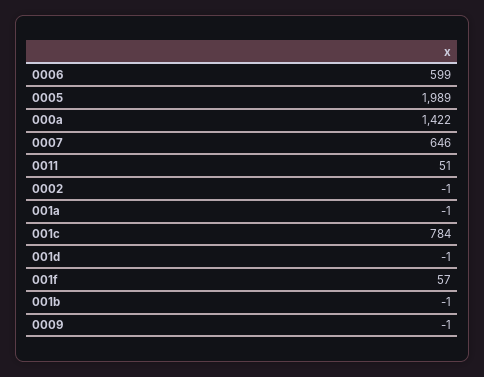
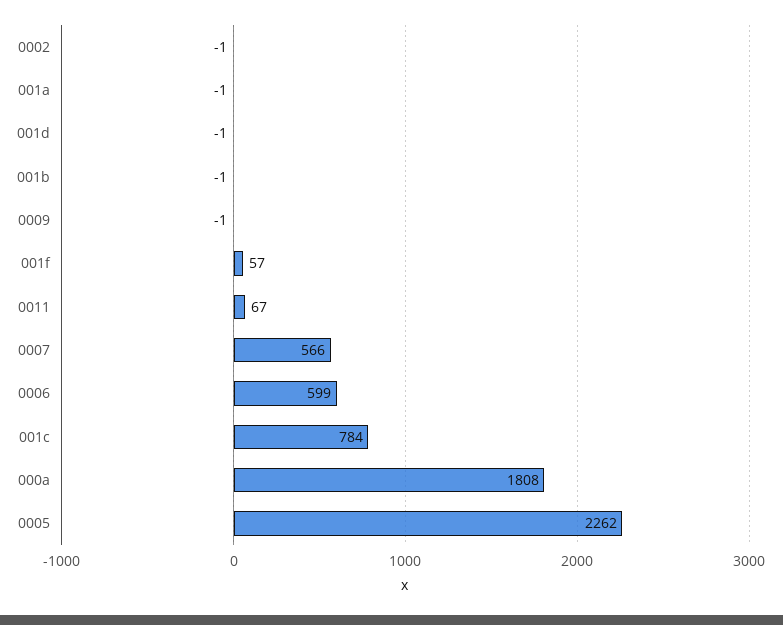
  {
    "0006": 599,
-   "0005": 1989,
+   "0005": 2262,
-   "000a": 1422,
+   "000a": 1808,
-   "0007": 646,
+   "0007": 566,
-   "0011": 51,
+   "0011": 67,
    "0002": -1,
    "001a": -1,
    "001c": 784,
    "001d": -1,
    "001f": 57,
    "001b": -1,
    "0009": -1
  }

